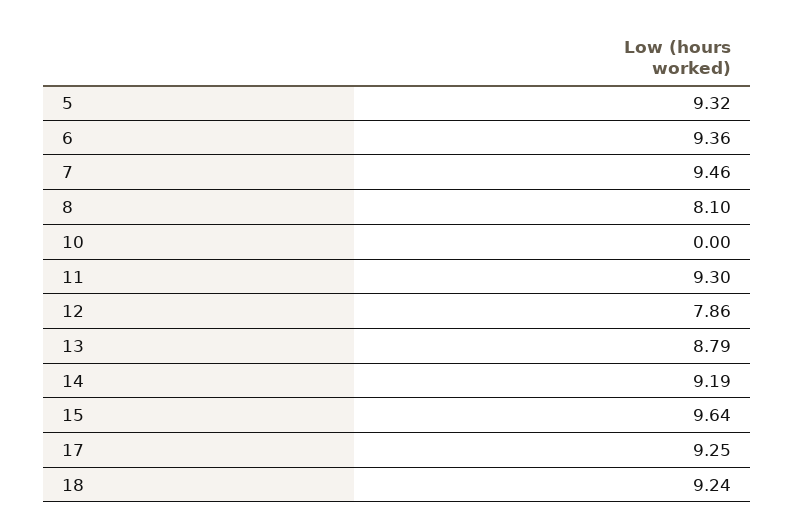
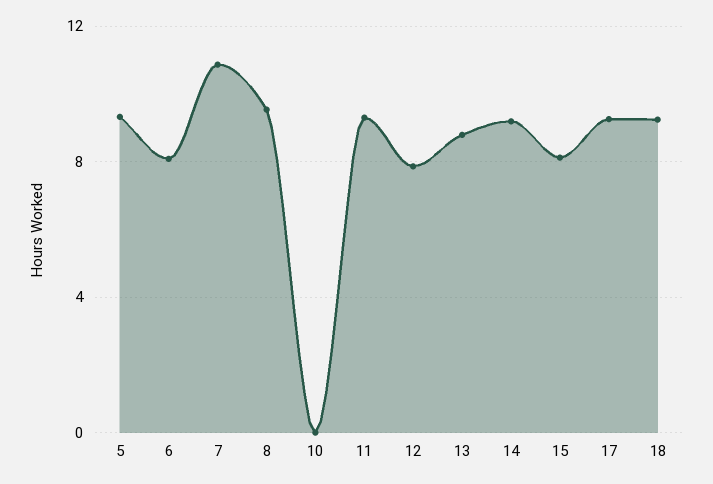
  {
    "5": 9.32,
-   "6": 9.36,
+   "6": 8,
-   "7": 9.46,
+   "7": 11,
-   "8": 8.1,
+   "8": 9.5,
    "10": 0,
    "11": 9.3,
    "12": 7.86,
    "13": 8.79,
    "14": 9.19,
-   "15": 9.64,
+   "15": 8,
    "17": 9.25,
    "18": 9.24
  }

